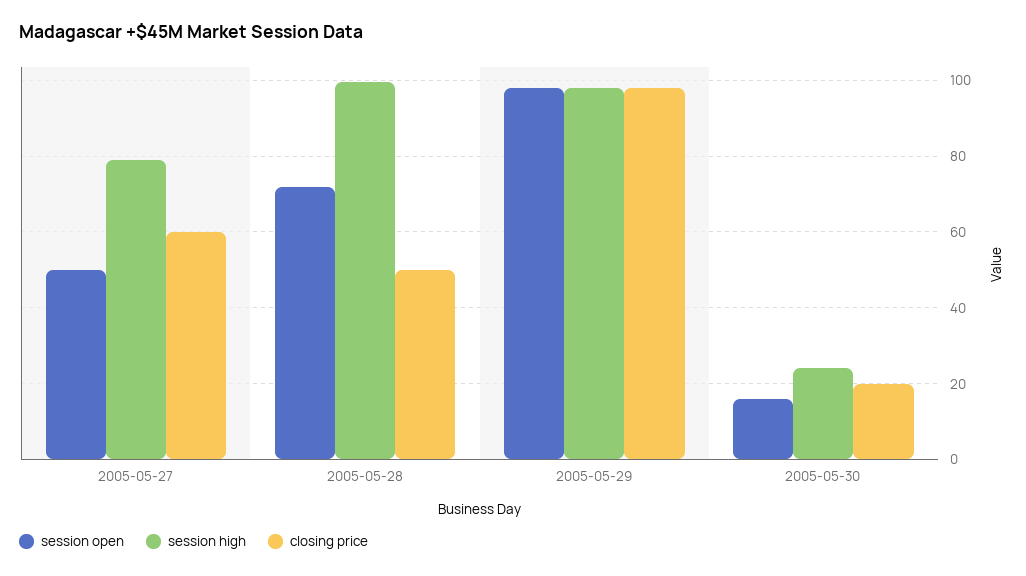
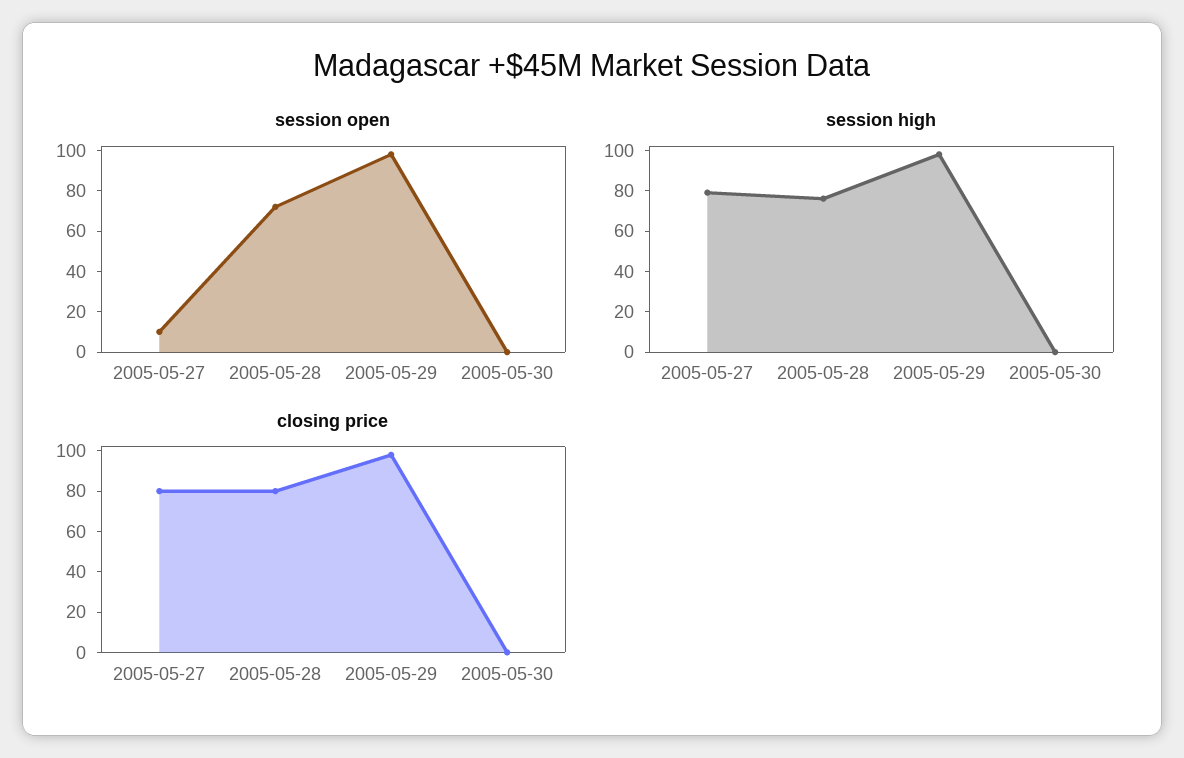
  {
    "session open": {
-     "2005-05-27": 50,
+     "2005-05-27": 10,
      "2005-05-28": 72,
      "2005-05-29": 98,
-     "2005-05-30": 16
+     "2005-05-30": 0
    },
    "session high": {
      "2005-05-27": 80,
-     "2005-05-28": 100,
+     "2005-05-28": 75,
      "2005-05-29": 98,
-     "2005-05-30": 24
+     "2005-05-30": 0
    },
    "closing price": {
-     "2005-05-27": 60,
+     "2005-05-27": 80,
-     "2005-05-28": 50,
+     "2005-05-28": 80,
      "2005-05-29": 98,
-     "2005-05-30": 20
+     "2005-05-30": 0
    }
  }

